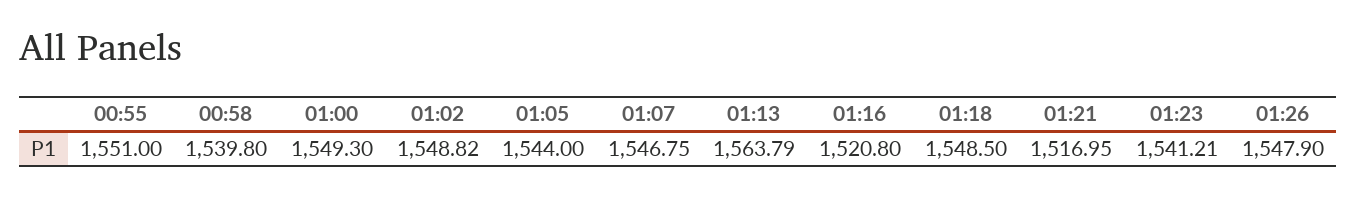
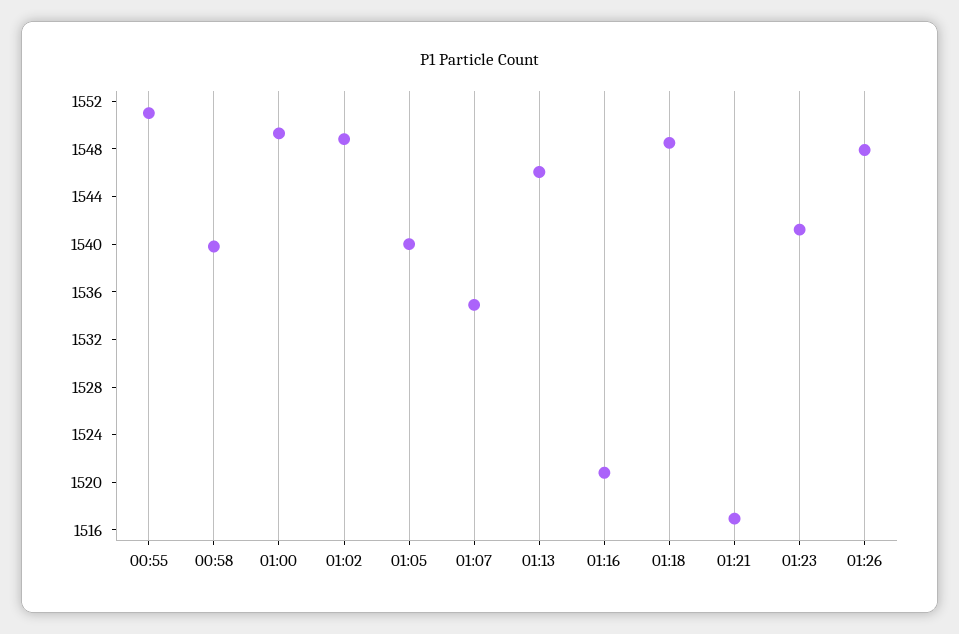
  {
    "00:55": 1551,
    "00:58": 1539.8,
    "01:00": 1549.3,
    "01:02": 1548.82,
-   "01:05": 1544,
+   "01:05": 1540,
-   "01:07": 1546.75,
+   "01:07": 1535,
-   "01:13": 1563.79,
+   "01:13": 1546,
    "01:16": 1520.8,
    "01:18": 1548.5,
    "01:21": 1516.95,
    "01:23": 1541.21,
    "01:26": 1547.9
  }

